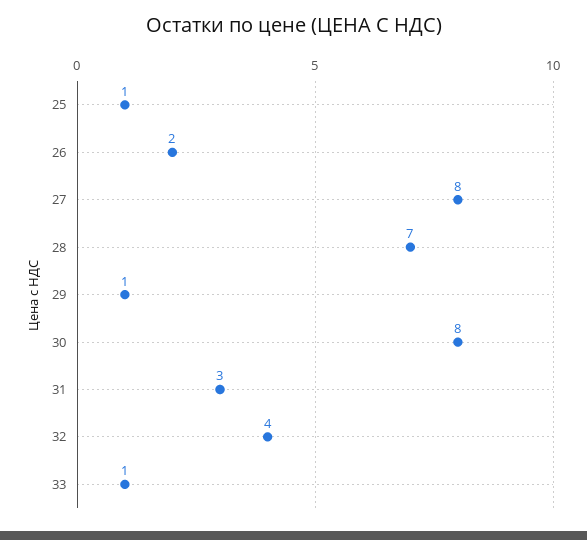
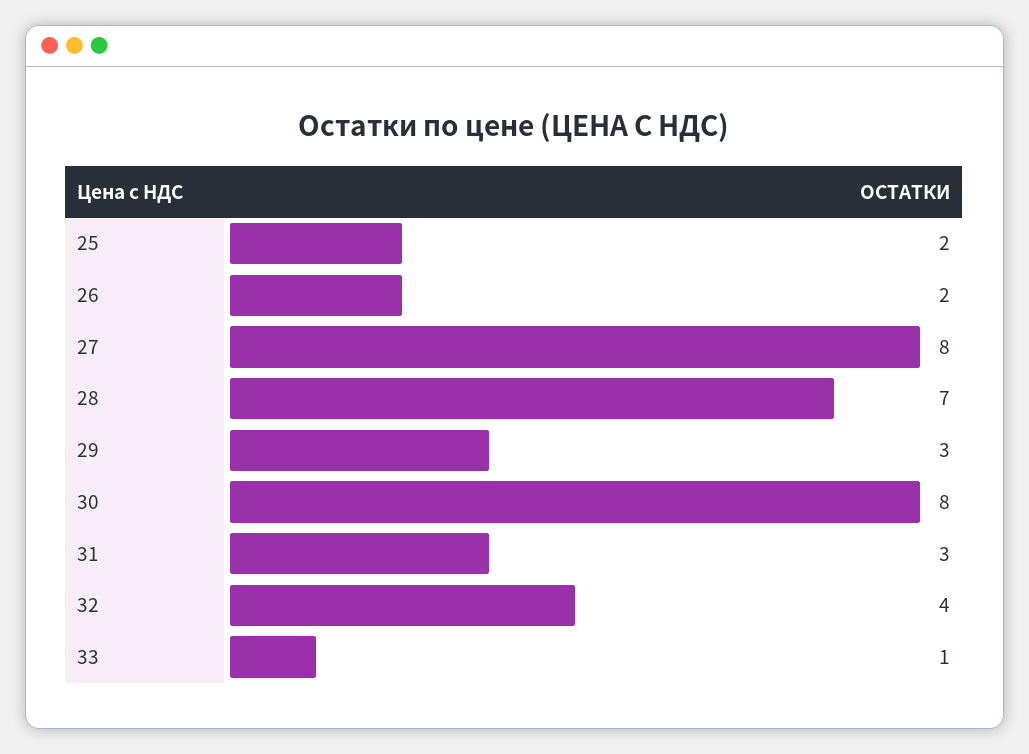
  {
-   "25": 1,
+   "25": 2,
    "26": 2,
    "27": 8,
    "28": 7,
-   "29": 1,
+   "29": 3,
    "30": 8,
    "31": 3,
    "32": 4,
    "33": 1
  }

